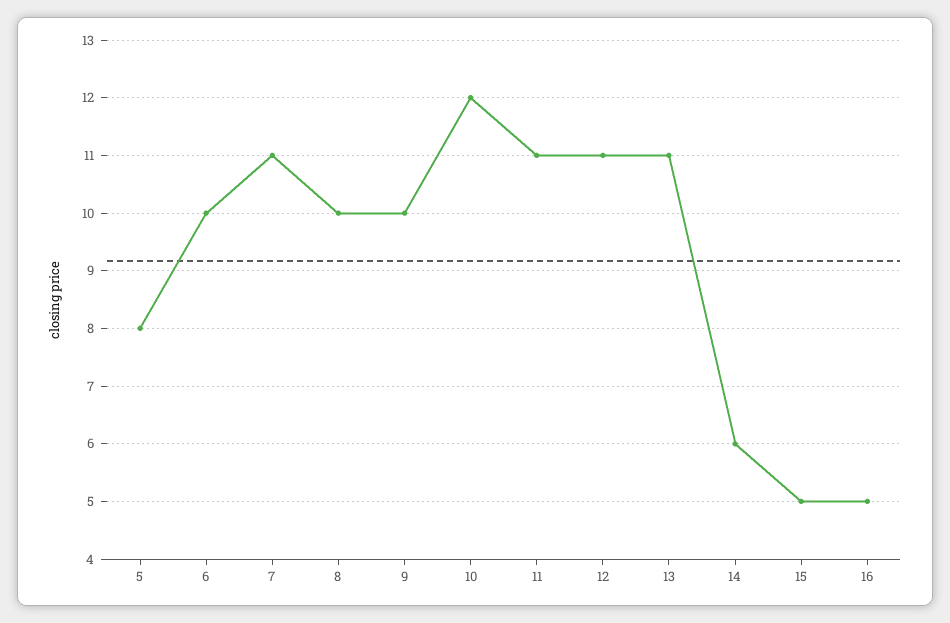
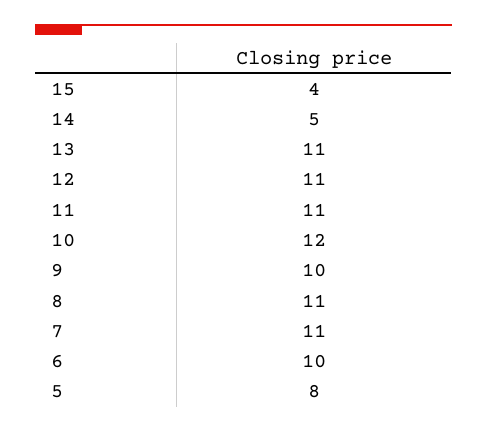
  {
    "5": 8,
    "6": 10,
    "7": 11,
-   "8": 10,
+   "8": 11,
    "9": 10,
    "10": 12,
    "11": 11,
    "12": 11,
    "13": 11,
-   "14": 6,
+   "14": 5,
-   "15": 5,
+   "15": 4
-   "16": 5
  }

